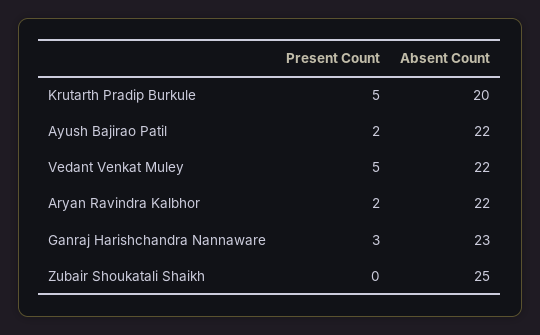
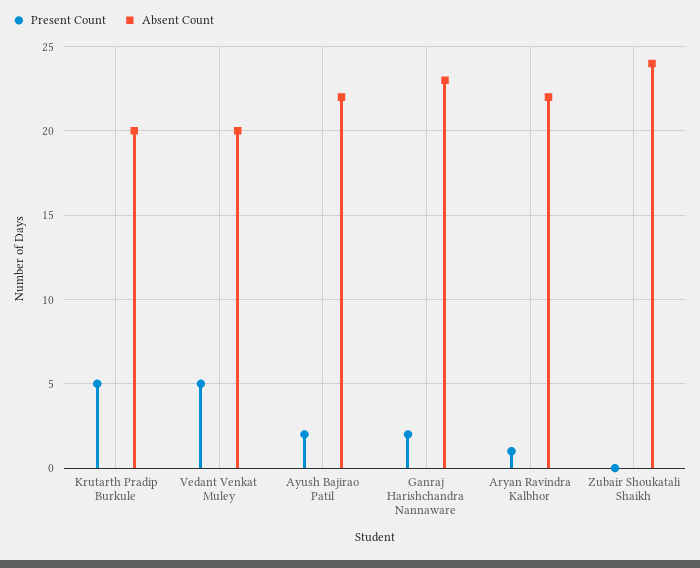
  {
    "Present Count": {
      "Krutarth Pradip Burkule": 5,
      "Ayush Bajirao Patil": 2,
      "Vedant Venkat Muley": 5,
-     "Aryan Ravindra Kalbhor": 2,
+     "Aryan Ravindra Kalbhor": 1,
-     "Ganraj Harishchandra Nannaware": 3,
+     "Ganraj Harishchandra Nannaware": 2,
      "Zubair Shoukatali Shaikh": 0
    },
    "Absent Count": {
      "Krutarth Pradip Burkule": 20,
      "Ayush Bajirao Patil": 22,
-     "Vedant Venkat Muley": 22,
+     "Vedant Venkat Muley": 20,
      "Aryan Ravindra Kalbhor": 22,
      "Ganraj Harishchandra Nannaware": 23,
-     "Zubair Shoukatali Shaikh": 25
+     "Zubair Shoukatali Shaikh": 24
    }
  }

